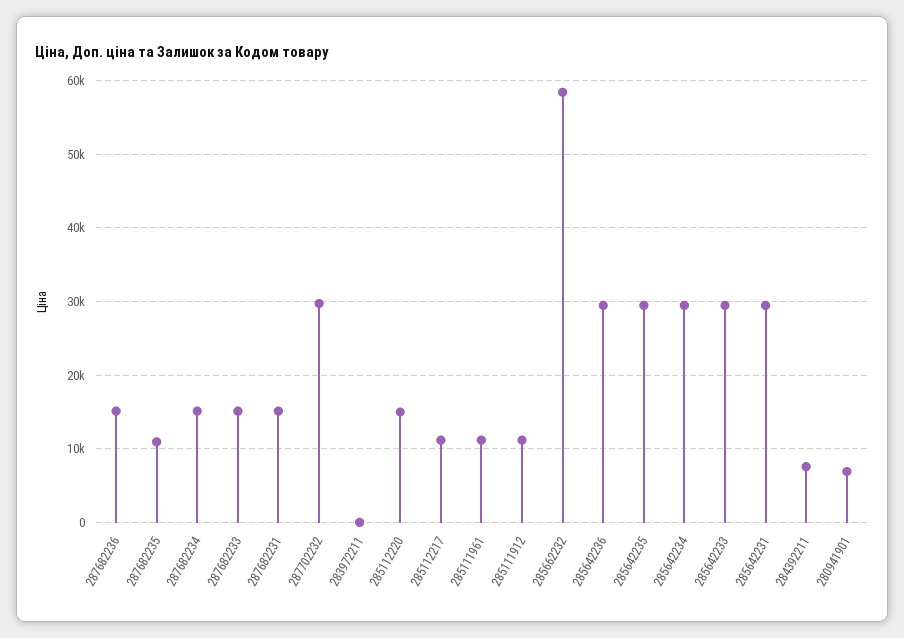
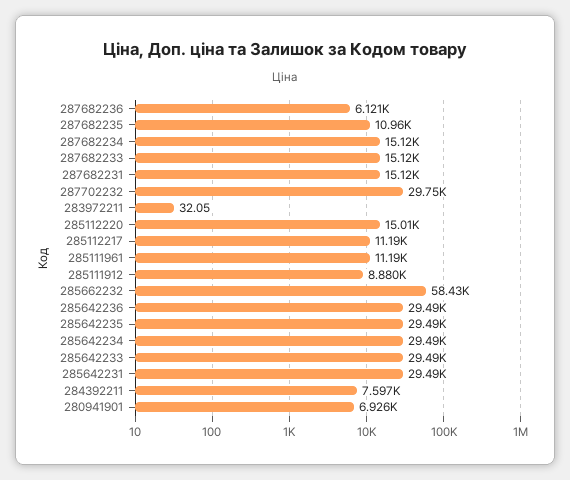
  {
-   "287682236": 15000,
+   "287682236": 6121,
    "287682235": 10960,
    "287682234": 15120,
    "287682233": 15120,
    "287682231": 15120,
    "287702232": 29750,
    "283972211": 32.05,
    "285112220": 15010,
    "285112217": 11190,
    "285111961": 11190,
-   "285111912": 11000,
+   "285111912": 8880,
    "285662232": 58430,
    "285642236": 29490,
    "285642235": 29490,
    "285642234": 29490,
    "285642233": 29490,
    "285642231": 29490,
    "284392211": 7597,
    "280941901": 6926
  }

